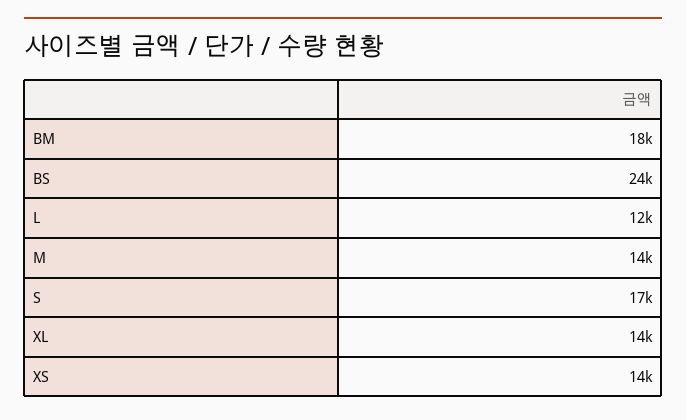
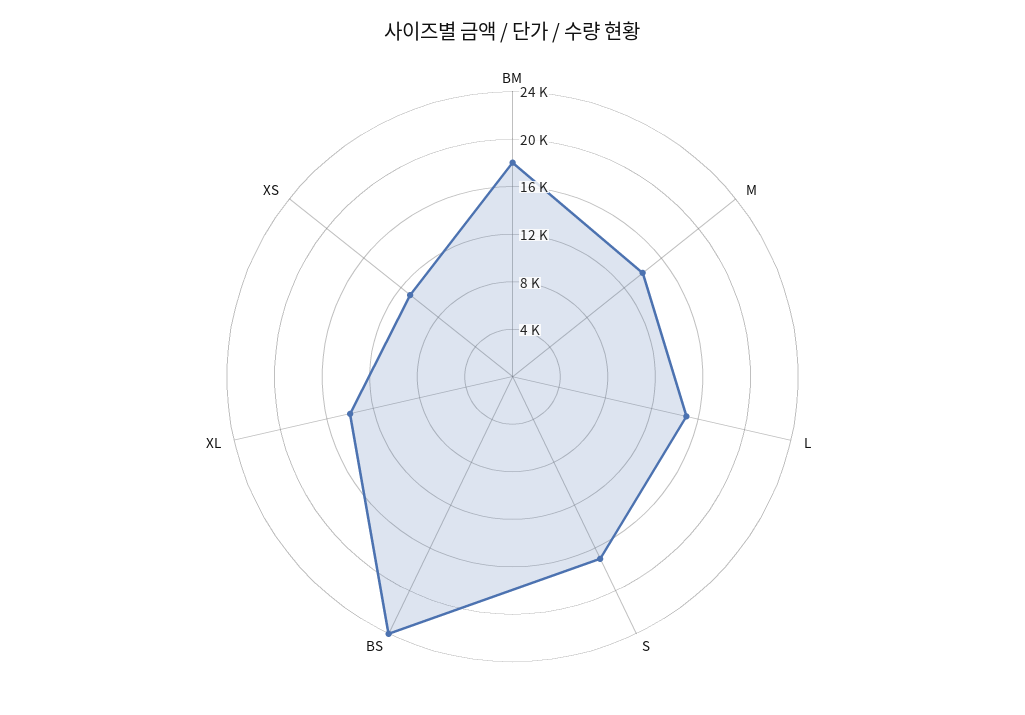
  {
    "BM": 18000,
    "BS": 24000,
-   "L": 12000,
+   "L": 15000,
    "M": 14000,
    "S": 17000,
    "XL": 14000,
-   "XS": 14000
+   "XS": 11000
  }

